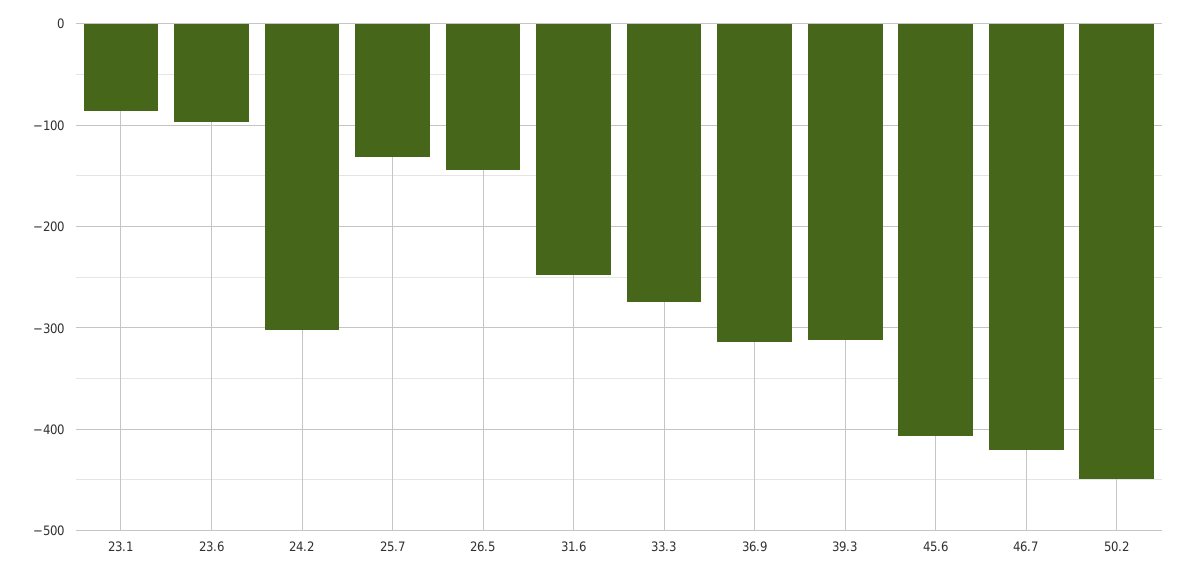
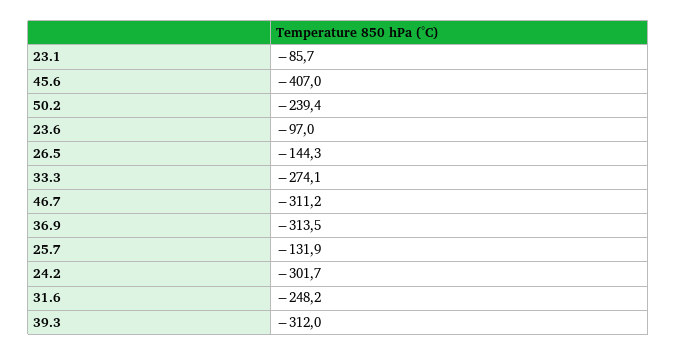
  {
    "23.1": -85.7,
    "23.6": -97,
    "24.2": -301.7,
    "25.7": -131.9,
    "26.5": -144.3,
    "31.6": -248.2,
    "33.3": -274.1,
    "36.9": -313.5,
    "39.3": -312,
    "45.6": -407,
-   "46.7": -420,
+   "46.7": -311.2,
-   "50.2": -450
+   "50.2": -239.4
  }

